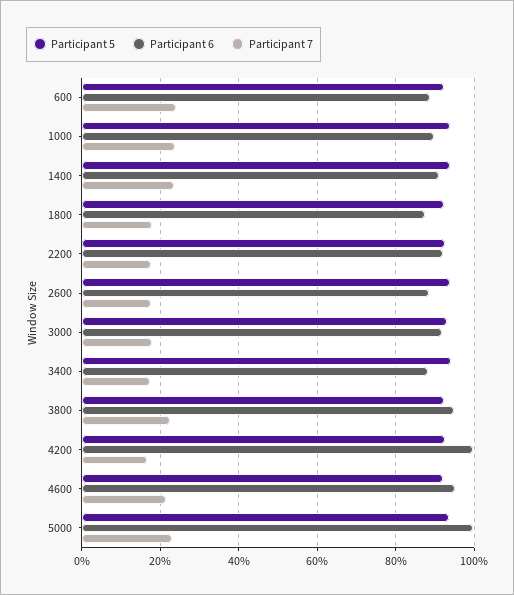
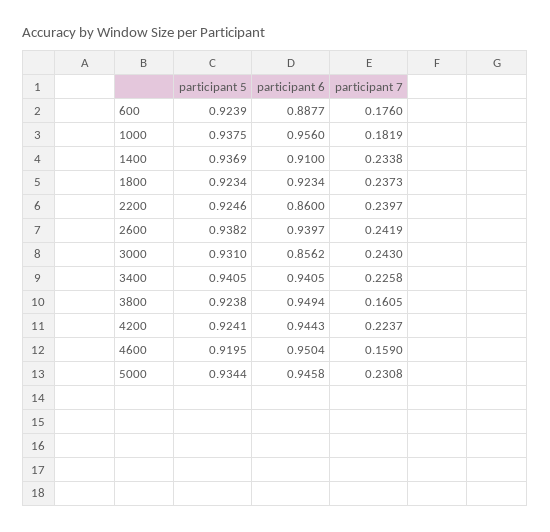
  {
    "Participant 5": {
      "600": 0.9239,
      "1000": 0.9375,
      "1400": 0.9369,
      "1800": 0.9234,
      "2200": 0.9246,
      "2600": 0.9382,
      "3000": 0.931,
      "3400": 0.9405,
      "3800": 0.9238,
      "4200": 0.9241,
      "4600": 0.9195,
      "5000": 0.9344
    },
    "Participant 6": {
      "600": 0.8877,
-     "1000": 0.9,
+     "1000": 0.956,
      "1400": 0.91,
-     "1800": 0.88,
+     "1800": 0.9234,
-     "2200": 0.92,
+     "2200": 0.86,
-     "2600": 0.88,
+     "2600": 0.9397,
-     "3000": 0.92,
+     "3000": 0.8562,
-     "3400": 0.88,
+     "3400": 0.9405,
      "3800": 0.9494,
-     "4200": 1,
+     "4200": 0.9443,
      "4600": 0.9504,
-     "5000": 1
+     "5000": 0.9458
    },
    "Participant 7": {
-     "600": 0.24,
+     "600": 0.176,
-     "1000": 0.24,
+     "1000": 0.1819,
      "1400": 0.2338,
-     "1800": 0.18,
+     "1800": 0.2373,
-     "2200": 0.18,
+     "2200": 0.2397,
-     "2600": 0.18,
+     "2600": 0.2419,
-     "3000": 0.18,
+     "3000": 0.243,
-     "3400": 0.18,
+     "3400": 0.2258,
-     "3800": 0.22,
+     "3800": 0.1605,
-     "4200": 0.16,
+     "4200": 0.2237,
-     "4600": 0.22,
+     "4600": 0.159,
      "5000": 0.2308
    }
  }

